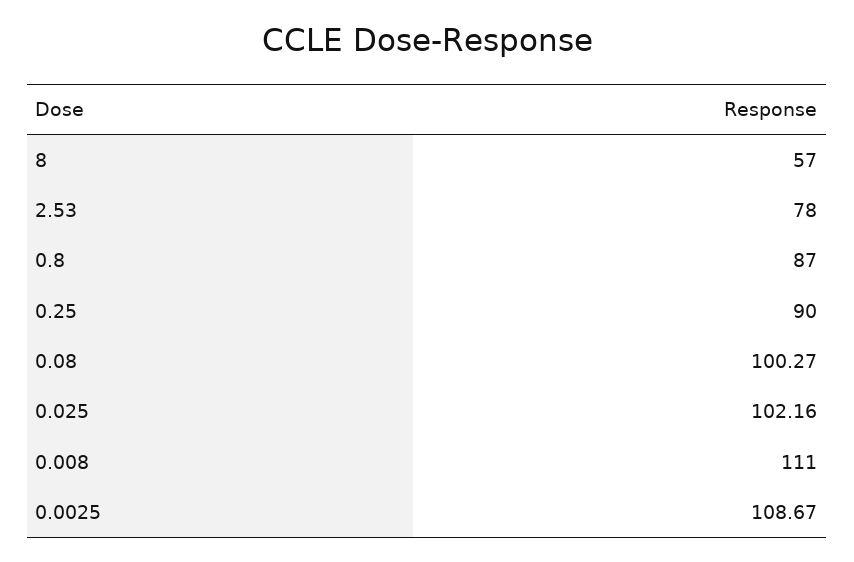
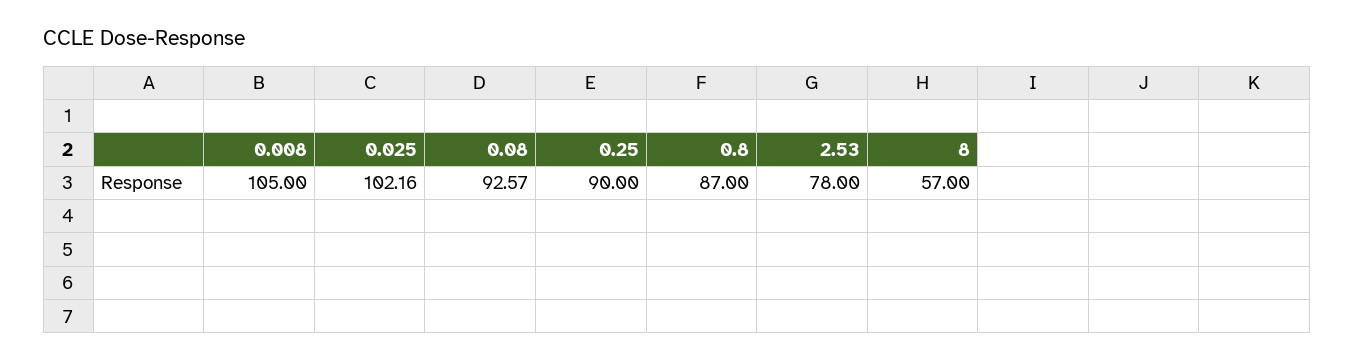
  {
    "8": 57,
    "2.53": 78,
    "0.8": 87,
    "0.25": 90,
-   "0.08": 100.27,
+   "0.08": 92.57,
    "0.025": 102.16,
-   "0.008": 111,
+   "0.008": 105
-   "0.0025": 108.67
  }

